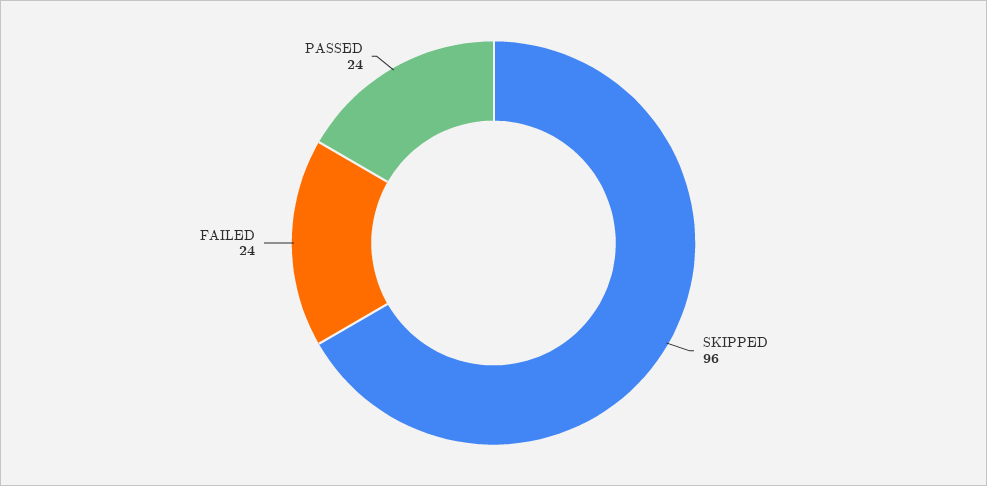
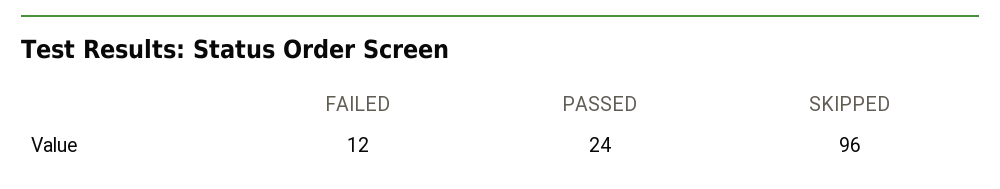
  {
    "SKIPPED": 96,
-   "FAILED": 24,
+   "FAILED": 12,
    "PASSED": 24
  }

